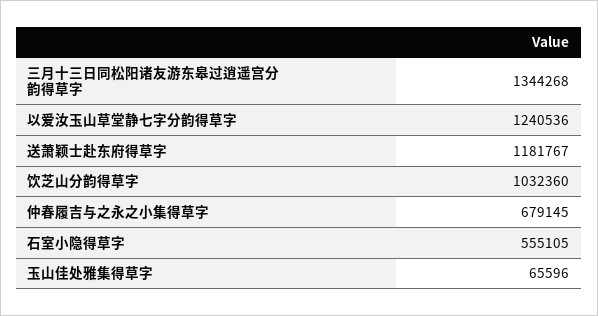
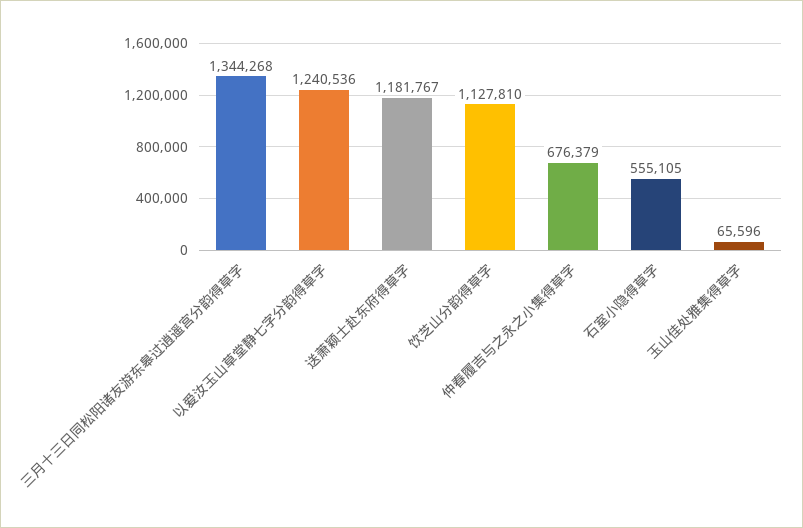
  {
    "三月十三日同松阳诸友游东皋过逍遥宫分韵得草字": 1344268,
    "以爱汝玉山草堂静七字分韵得草字": 1240536,
    "送萧颖士赴东府得草字": 1181767,
-   "饮芝山分韵得草字": 1032360,
+   "饮芝山分韵得草字": 1127810,
-   "仲春履吉与之永之小集得草字": 679145,
+   "仲春履吉与之永之小集得草字": 676379,
    "石室小隐得草字": 555105,
    "玉山佳处雅集得草字": 65596
  }

